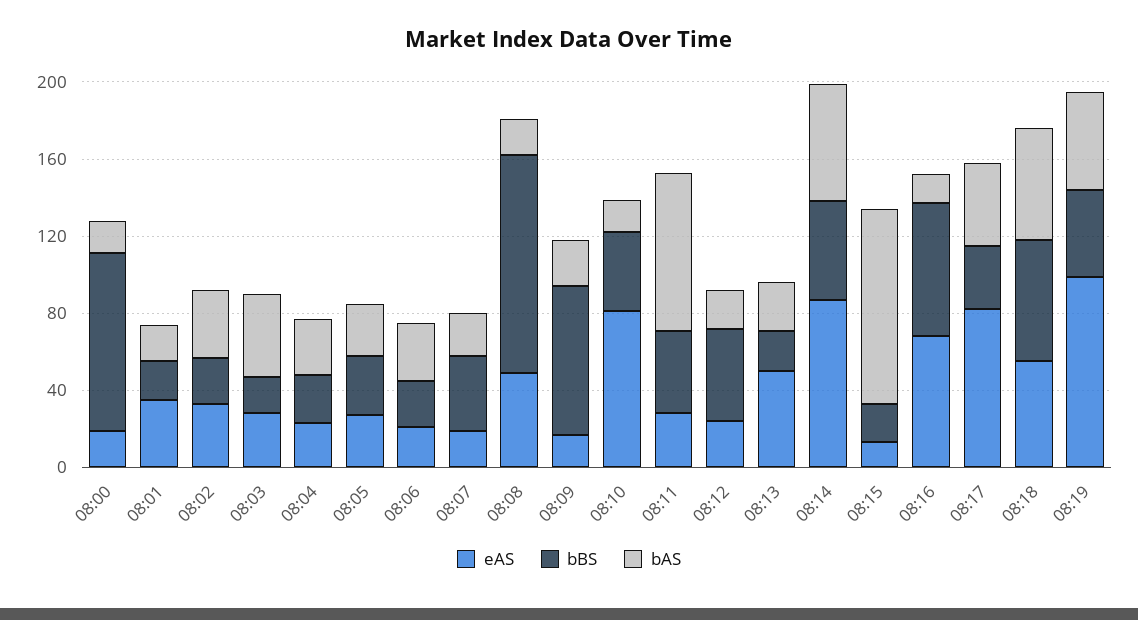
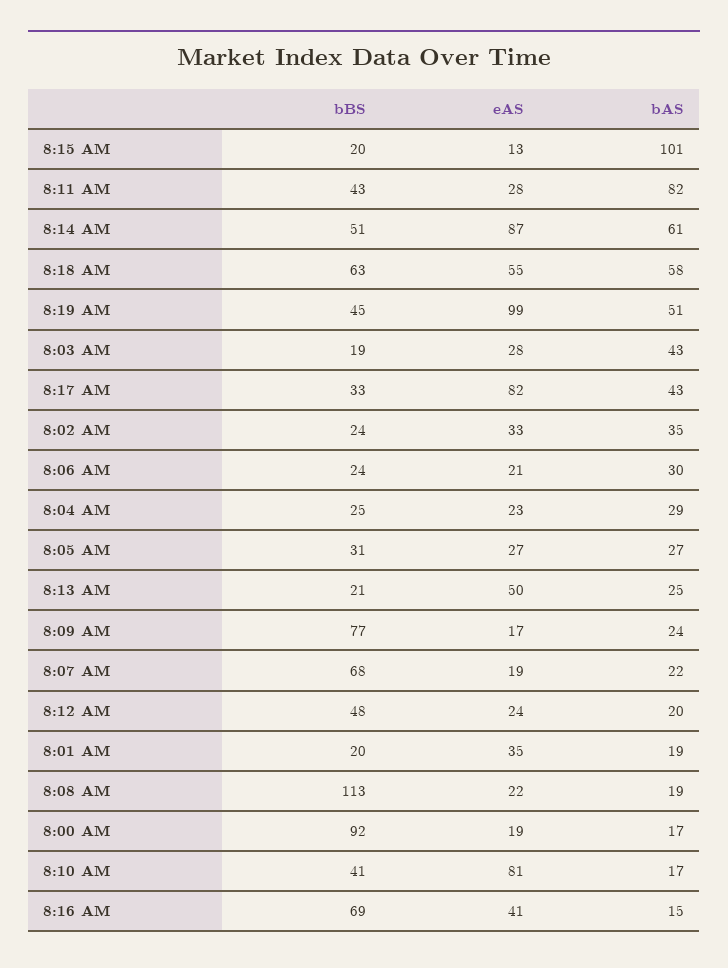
  {
    "eAS": {
      "08:00": 19,
      "08:01": 35,
      "08:02": 33,
      "08:03": 28,
      "08:04": 23,
      "08:05": 27,
      "08:06": 21,
      "08:07": 19,
-     "08:08": 50,
+     "08:08": 22,
      "08:09": 17,
      "08:10": 81,
      "08:11": 28,
      "08:12": 24,
      "08:13": 50,
      "08:14": 87,
      "08:15": 13,
-     "08:16": 70,
+     "08:16": 41,
      "08:17": 82,
      "08:18": 55,
      "08:19": 99
    },
    "bBS": {
      "08:00": 92,
      "08:01": 20,
      "08:02": 24,
      "08:03": 19,
      "08:04": 25,
      "08:05": 31,
      "08:06": 24,
-     "08:07": 40,
+     "08:07": 68,
      "08:08": 113,
      "08:09": 77,
      "08:10": 41,
      "08:11": 43,
      "08:12": 48,
      "08:13": 21,
      "08:14": 51,
      "08:15": 20,
      "08:16": 69,
      "08:17": 33,
      "08:18": 63,
      "08:19": 45
    },
    "bAS": {
      "08:00": 17,
      "08:01": 19,
      "08:02": 35,
      "08:03": 43,
      "08:04": 29,
      "08:05": 27,
      "08:06": 30,
      "08:07": 22,
      "08:08": 19,
      "08:09": 24,
      "08:10": 17,
      "08:11": 82,
      "08:12": 20,
      "08:13": 25,
      "08:14": 61,
      "08:15": 101,
      "08:16": 15,
      "08:17": 43,
      "08:18": 58,
      "08:19": 51
    }
  }

